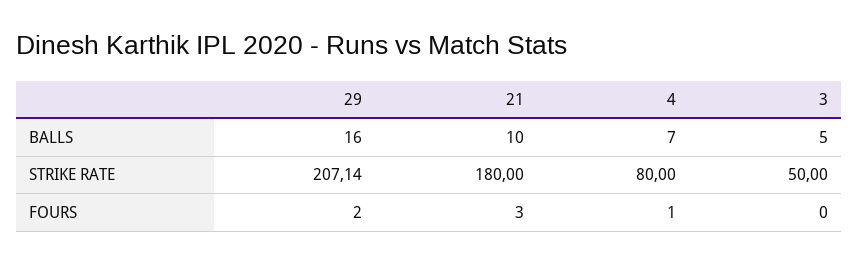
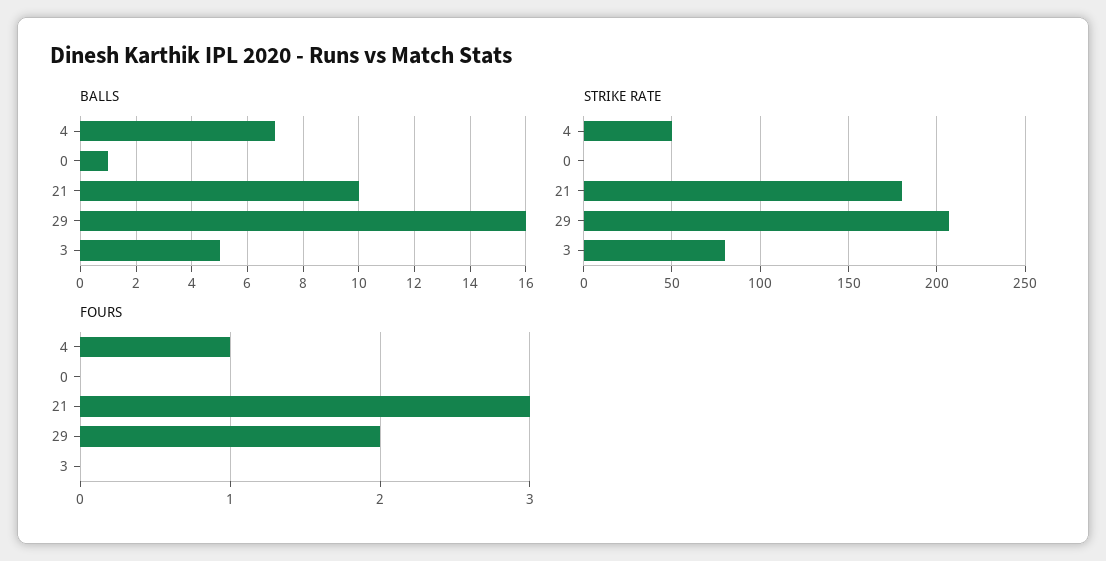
  {
    "BALLS": {
      "29": 16,
      "21": 10,
      "4": 7,
-     "3": 5
+     "3": 5,
+     "0": 1
    },
    "STRIKE RATE": {
      "29": 207.14,
      "21": 180,
-     "4": 80,
+     "4": 50,
-     "3": 50
+     "3": 80,
+     "0": 0
    },
    "FOURS": {
      "29": 2,
      "21": 3,
      "4": 1,
-     "3": 0
+     "3": 0,
+     "0": 0
    }
  }

